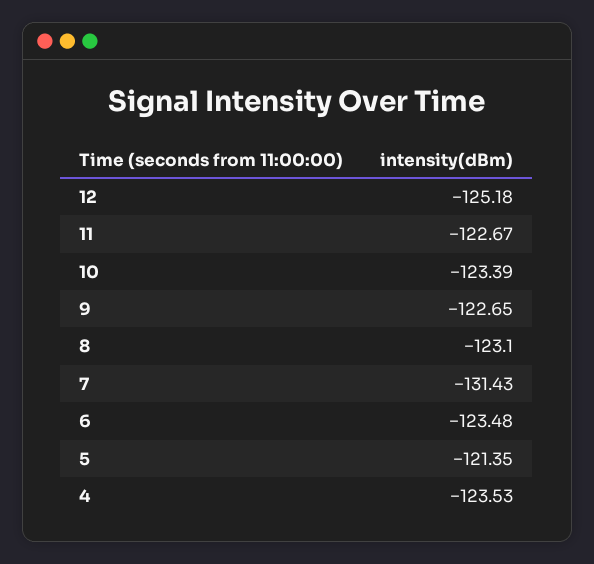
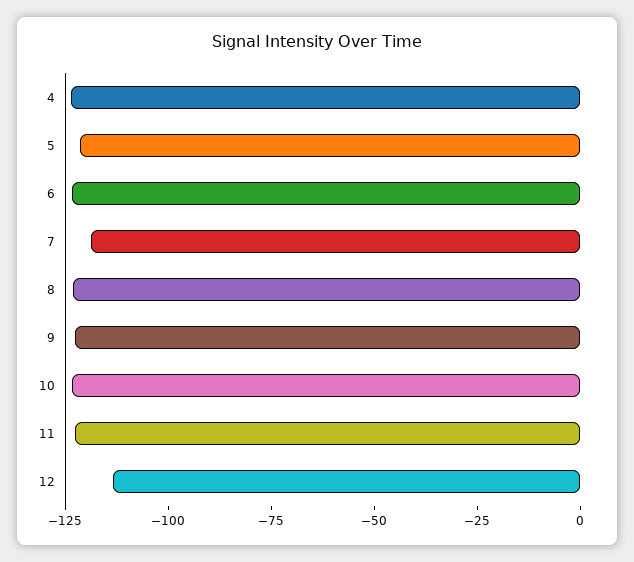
  {
-   "12": -125.18,
+   "12": -115,
    "11": -122.67,
    "10": -123.39,
    "9": -122.65,
    "8": -123.1,
-   "7": -131.43,
+   "7": -120,
    "6": -123.48,
    "5": -121.35,
    "4": -123.53
  }

